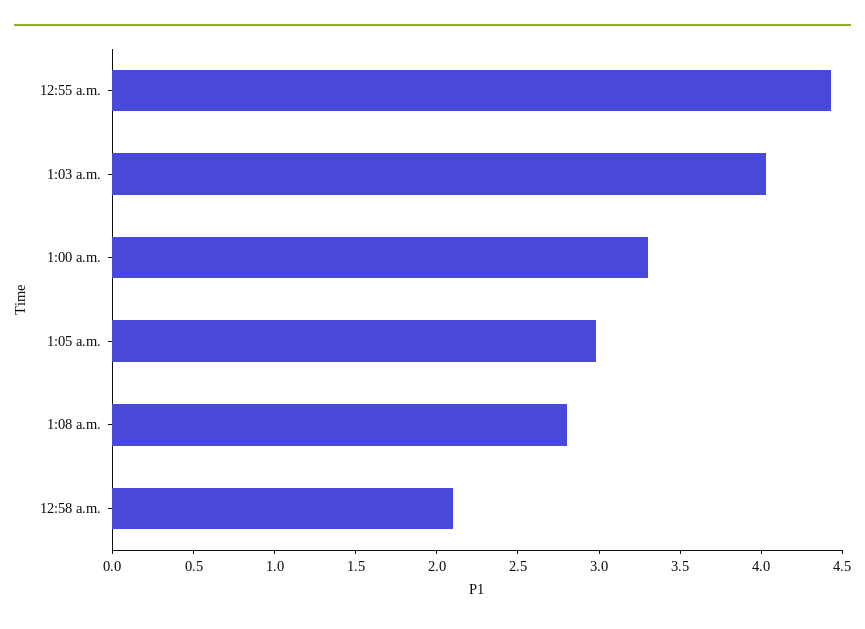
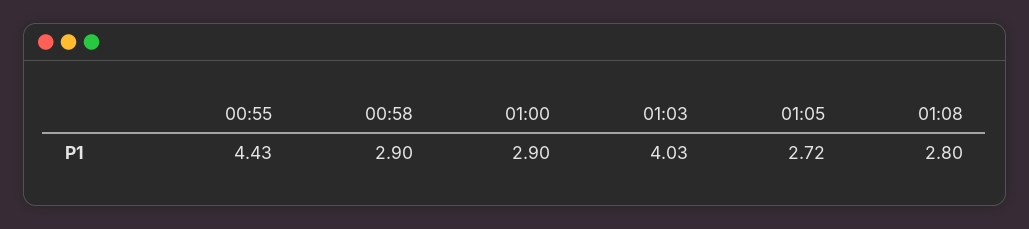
  {
    "12:55 a.m.": 4.43,
    "1:03 a.m.": 4.03,
-   "1:00 a.m.": 3.3,
+   "1:00 a.m.": 2.9,
-   "1:05 a.m.": 3,
+   "1:05 a.m.": 2.72,
    "1:08 a.m.": 2.8,
-   "12:58 a.m.": 2.1
+   "12:58 a.m.": 2.9
  }

